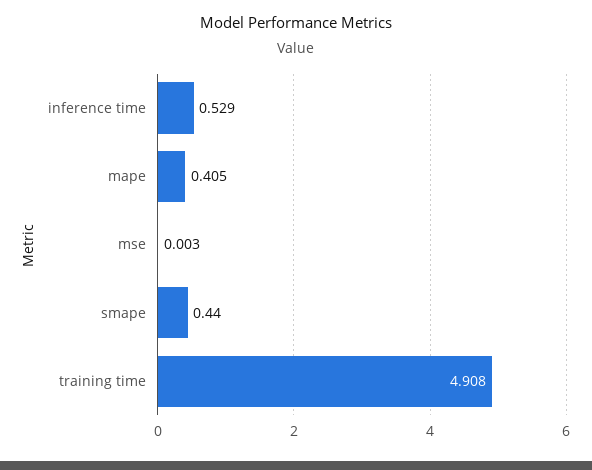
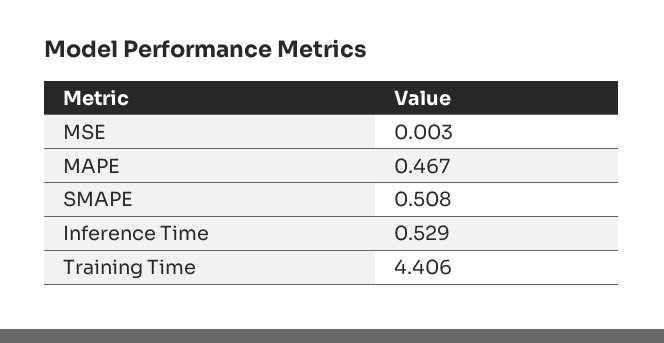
  {
    "inference time": 0.529,
-   "mape": 0.405,
+   "mape": 0.467,
    "mse": 0.003,
-   "smape": 0.44,
+   "smape": 0.508,
-   "training time": 4.908
+   "training time": 4.406
  }

